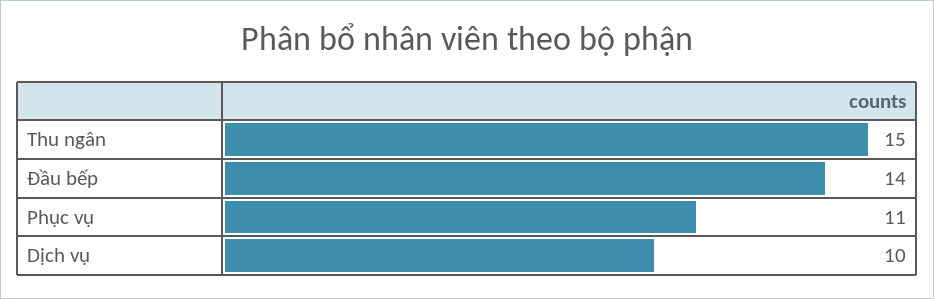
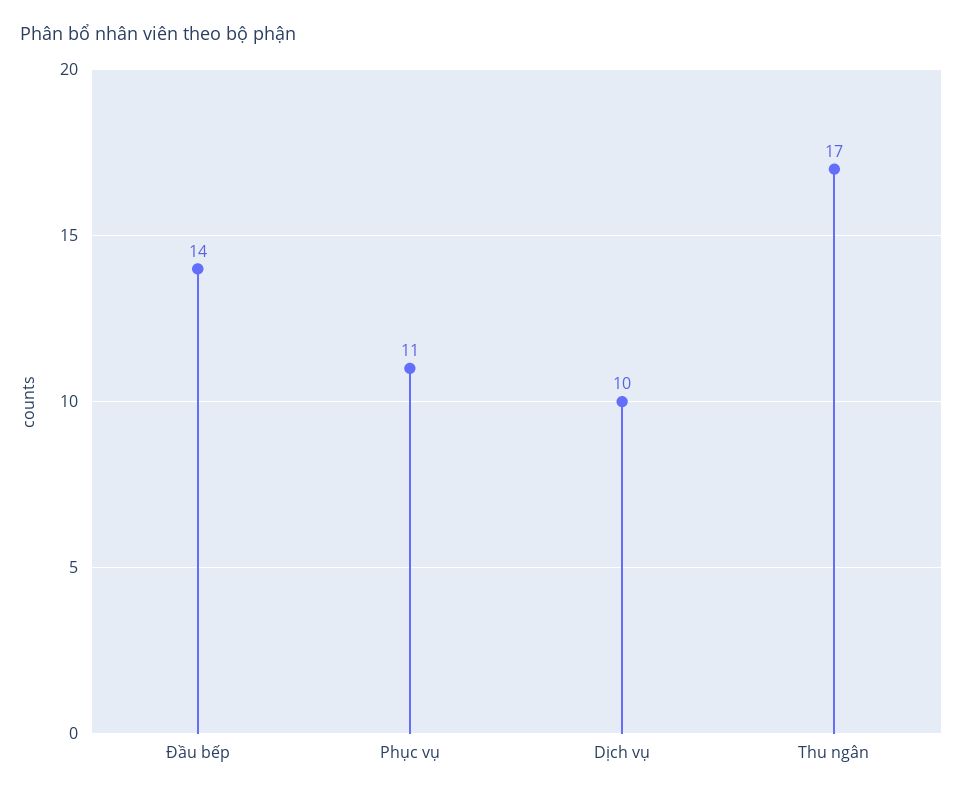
  {
-   "Thu ngân": 15,
+   "Thu ngân": 17,
    "Đầu bếp": 14,
    "Phục vụ": 11,
    "Dịch vụ": 10
  }

